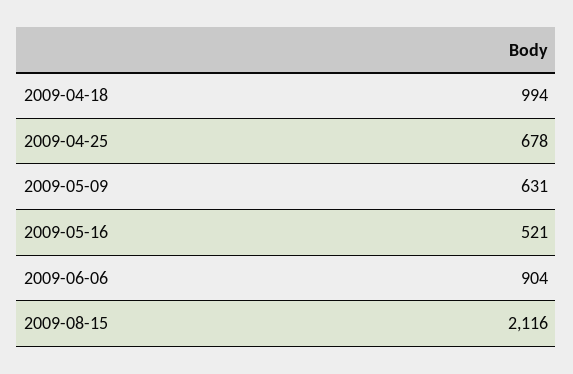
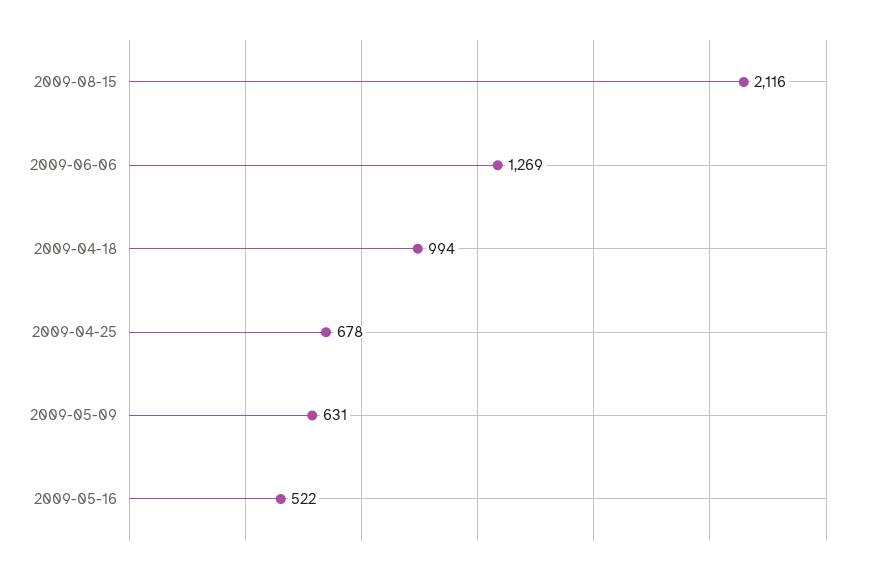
  {
    "2009-04-18": 994,
    "2009-04-25": 678,
    "2009-05-09": 631,
-   "2009-05-16": 521,
+   "2009-05-16": 522,
-   "2009-06-06": 904,
+   "2009-06-06": 1269,
    "2009-08-15": 2116
  }

